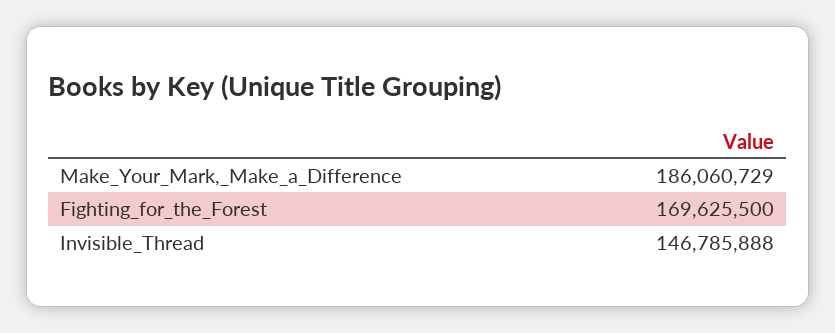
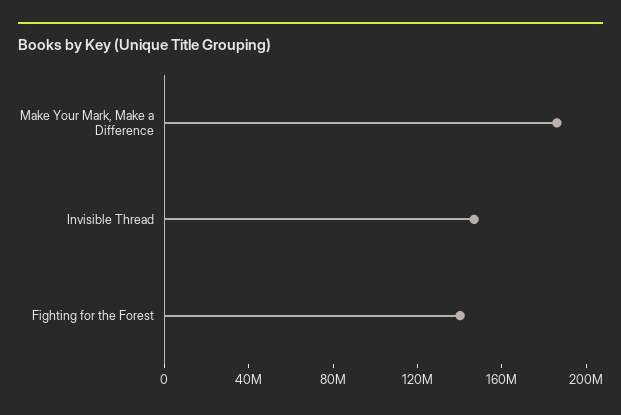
  {
    "Make_Your_Mark,_Make_a_Difference": 186060729,
-   "Fighting_for_the_Forest": 169625500,
+   "Fighting_for_the_Forest": 140000000,
    "Invisible_Thread": 146785888
  }

